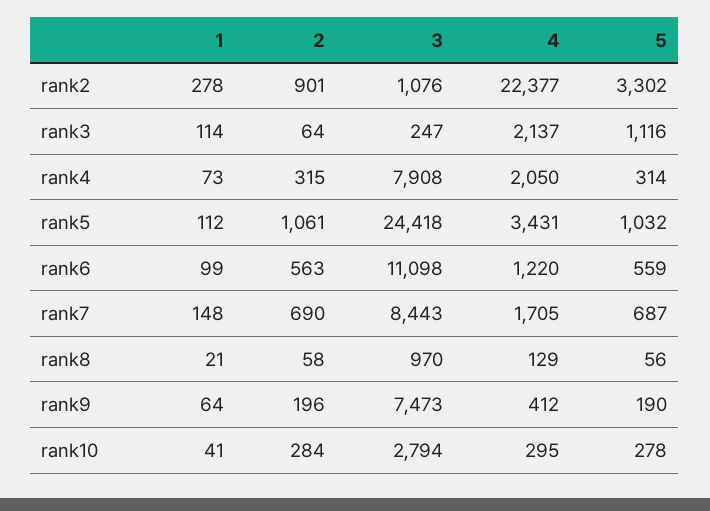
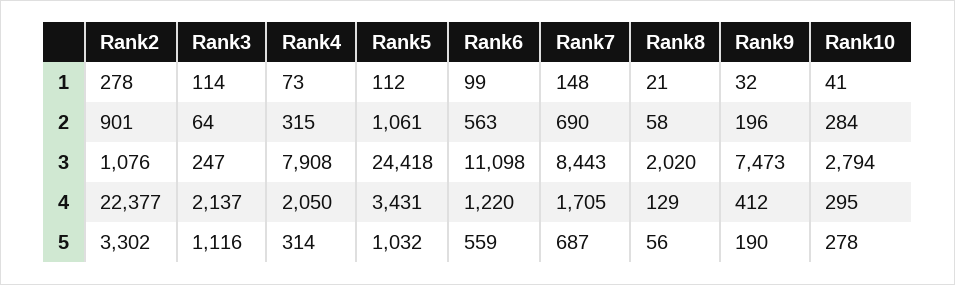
  {
    "1": {
      "rank2": 278,
      "rank3": 114,
      "rank4": 73,
      "rank5": 112,
      "rank6": 99,
      "rank7": 148,
      "rank8": 21,
-     "rank9": 64,
+     "rank9": 32,
      "rank10": 41
    },
    "2": {
      "rank2": 901,
      "rank3": 64,
      "rank4": 315,
      "rank5": 1061,
      "rank6": 563,
      "rank7": 690,
      "rank8": 58,
      "rank9": 196,
      "rank10": 284
    },
    "3": {
      "rank2": 1076,
      "rank3": 247,
      "rank4": 7908,
      "rank5": 24418,
      "rank6": 11098,
      "rank7": 8443,
-     "rank8": 970,
+     "rank8": 2020,
      "rank9": 7473,
      "rank10": 2794
    },
    "4": {
      "rank2": 22377,
      "rank3": 2137,
      "rank4": 2050,
      "rank5": 3431,
      "rank6": 1220,
      "rank7": 1705,
      "rank8": 129,
      "rank9": 412,
      "rank10": 295
    },
    "5": {
      "rank2": 3302,
      "rank3": 1116,
      "rank4": 314,
      "rank5": 1032,
      "rank6": 559,
      "rank7": 687,
      "rank8": 56,
      "rank9": 190,
      "rank10": 278
    }
  }

